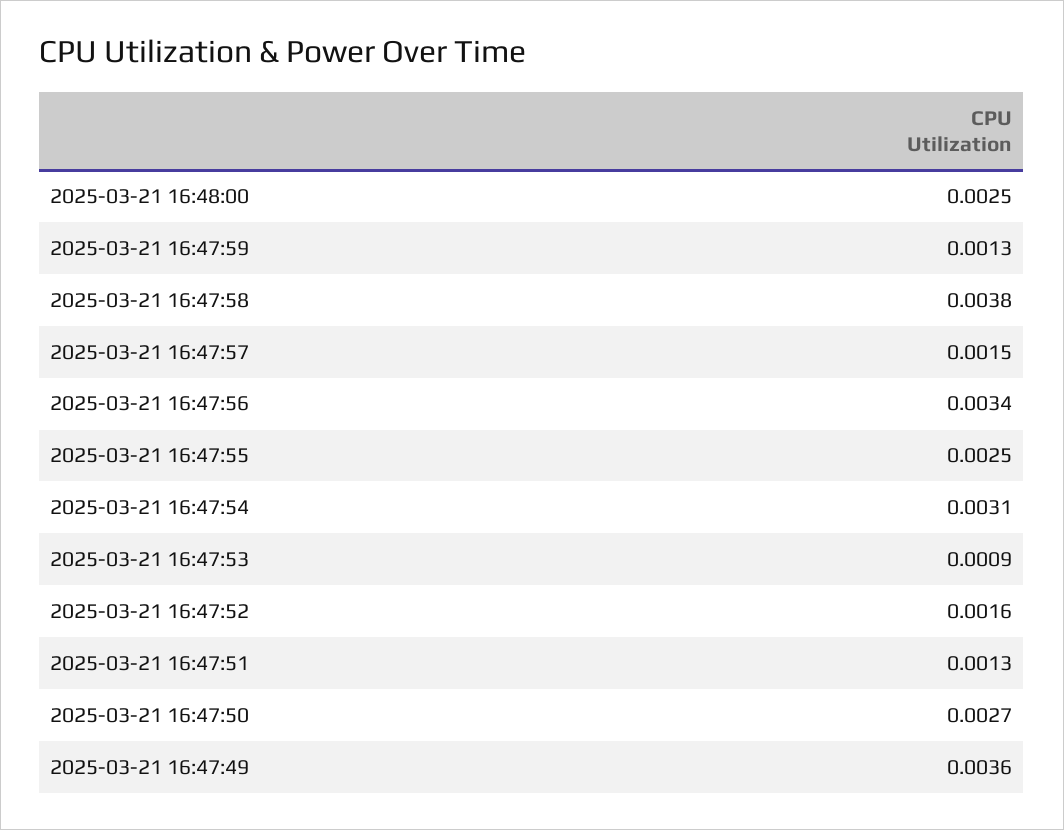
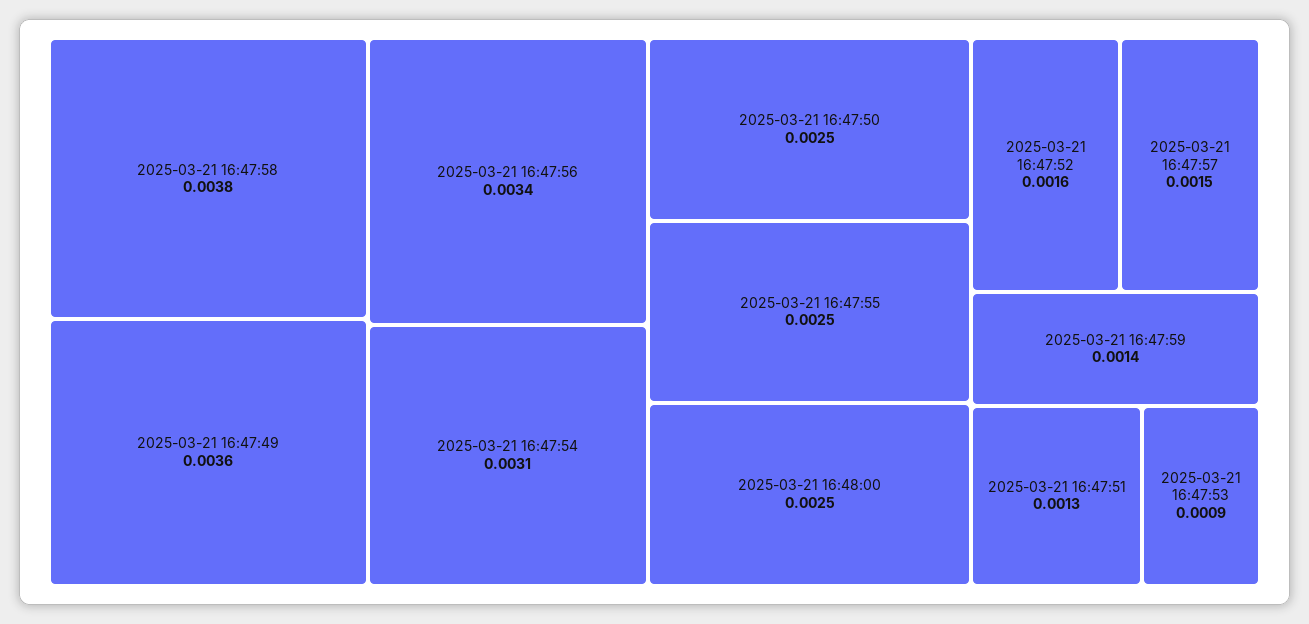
  {
    "2025-03-21 16:48:00": 0.0025,
-   "2025-03-21 16:47:59": 0.0013,
+   "2025-03-21 16:47:59": 0.0014,
    "2025-03-21 16:47:58": 0.0038,
    "2025-03-21 16:47:57": 0.0015,
    "2025-03-21 16:47:56": 0.0034,
    "2025-03-21 16:47:55": 0.0025,
    "2025-03-21 16:47:54": 0.0031,
    "2025-03-21 16:47:53": 0.0009,
    "2025-03-21 16:47:52": 0.0016,
    "2025-03-21 16:47:51": 0.0013,
-   "2025-03-21 16:47:50": 0.0027,
+   "2025-03-21 16:47:50": 0.0025,
    "2025-03-21 16:47:49": 0.0036
  }

